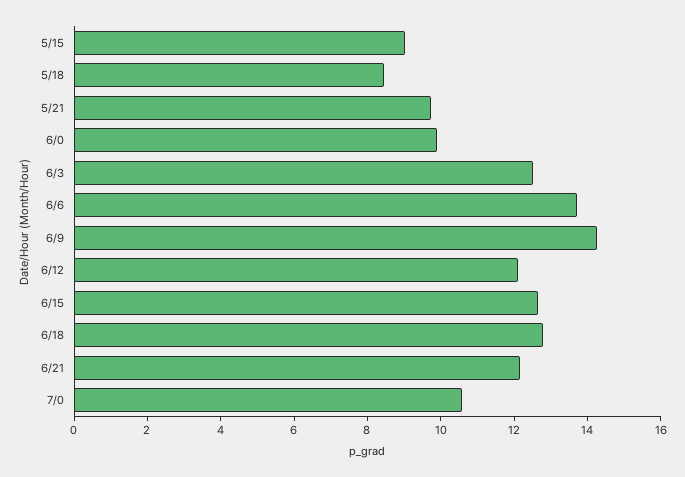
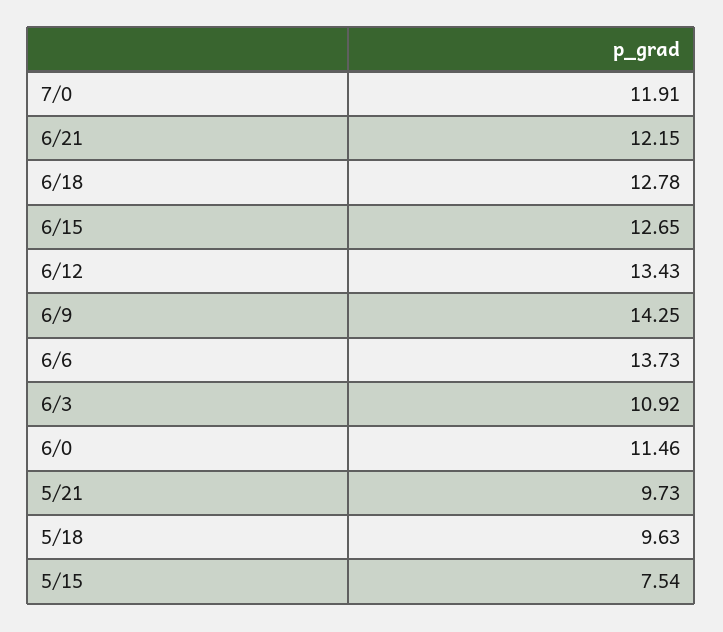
  {
-   "5/15": 9,
+   "5/15": 7.54,
-   "5/18": 8.5,
+   "5/18": 9.63,
    "5/21": 9.73,
-   "6/0": 10,
+   "6/0": 11.46,
-   "6/3": 12.5,
+   "6/3": 10.92,
    "6/6": 13.73,
    "6/9": 14.25,
-   "6/12": 12,
+   "6/12": 13.43,
    "6/15": 12.65,
    "6/18": 12.78,
    "6/21": 12.15,
-   "7/0": 10.5
+   "7/0": 11.91
  }

